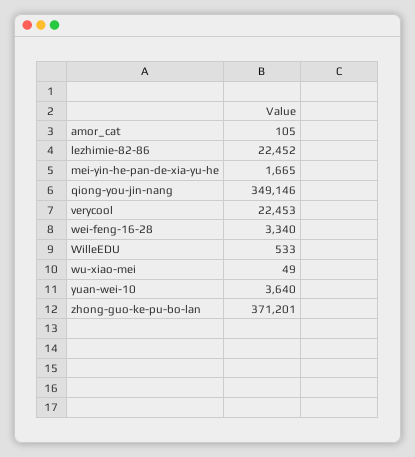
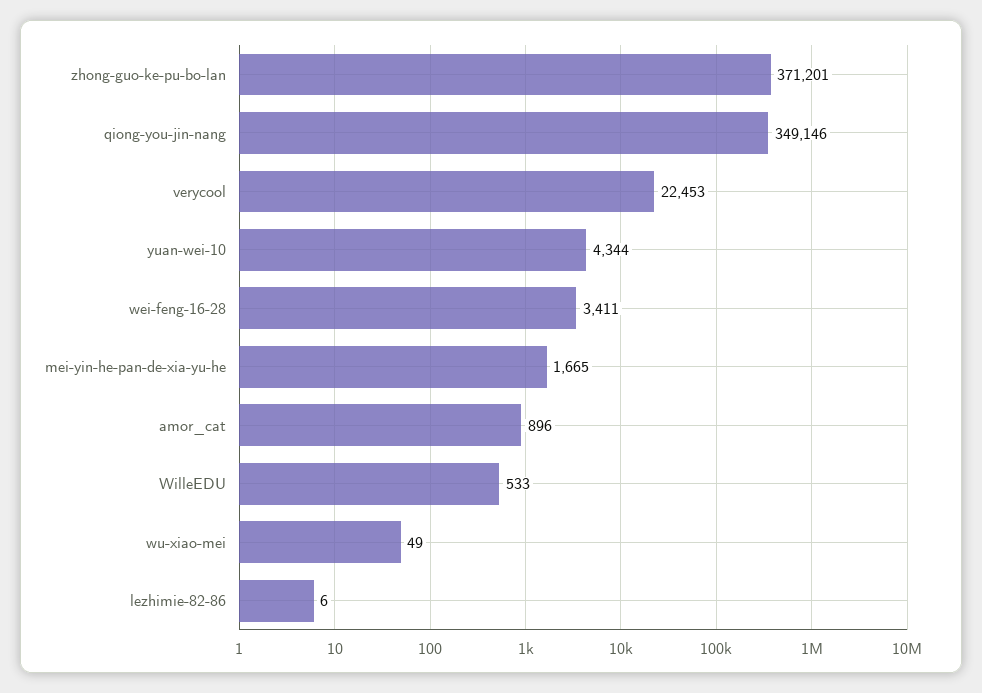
  {
-   "amor_cat": 105,
+   "amor_cat": 896,
-   "lezhimie-82-86": 22452,
+   "lezhimie-82-86": 6,
    "mei-yin-he-pan-de-xia-yu-he": 1665,
    "qiong-you-jin-nang": 349146,
    "verycool": 22453,
-   "wei-feng-16-28": 3340,
+   "wei-feng-16-28": 3411,
    "WilleEDU": 533,
    "wu-xiao-mei": 49,
-   "yuan-wei-10": 3640,
+   "yuan-wei-10": 4344,
    "zhong-guo-ke-pu-bo-lan": 371201
  }

